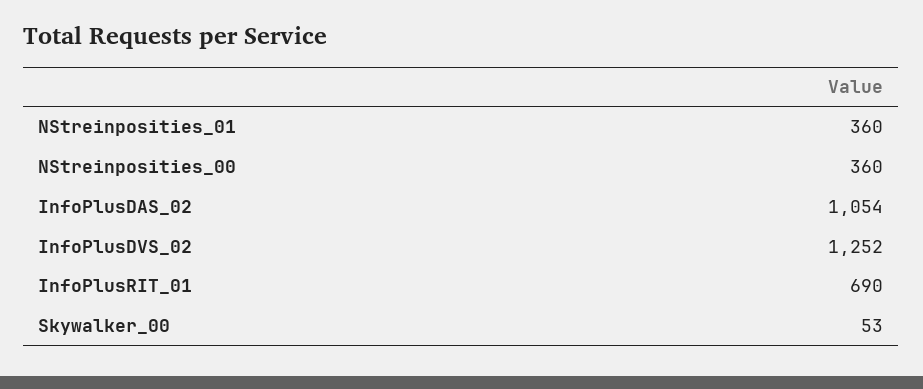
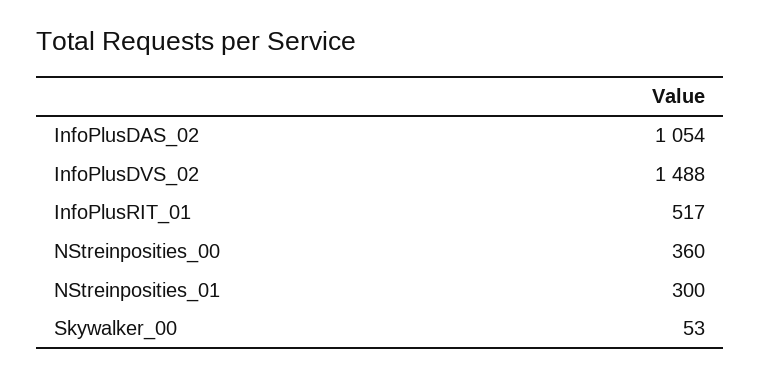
  {
-   "NStreinposities_01": 360,
+   "NStreinposities_01": 300,
    "NStreinposities_00": 360,
    "InfoPlusDAS_02": 1054,
-   "InfoPlusDVS_02": 1252,
+   "InfoPlusDVS_02": 1488,
-   "InfoPlusRIT_01": 690,
+   "InfoPlusRIT_01": 517,
    "Skywalker_00": 53
  }

